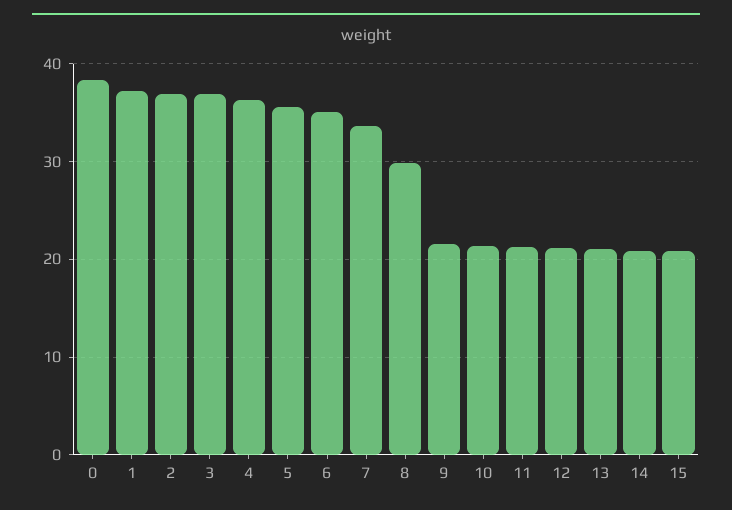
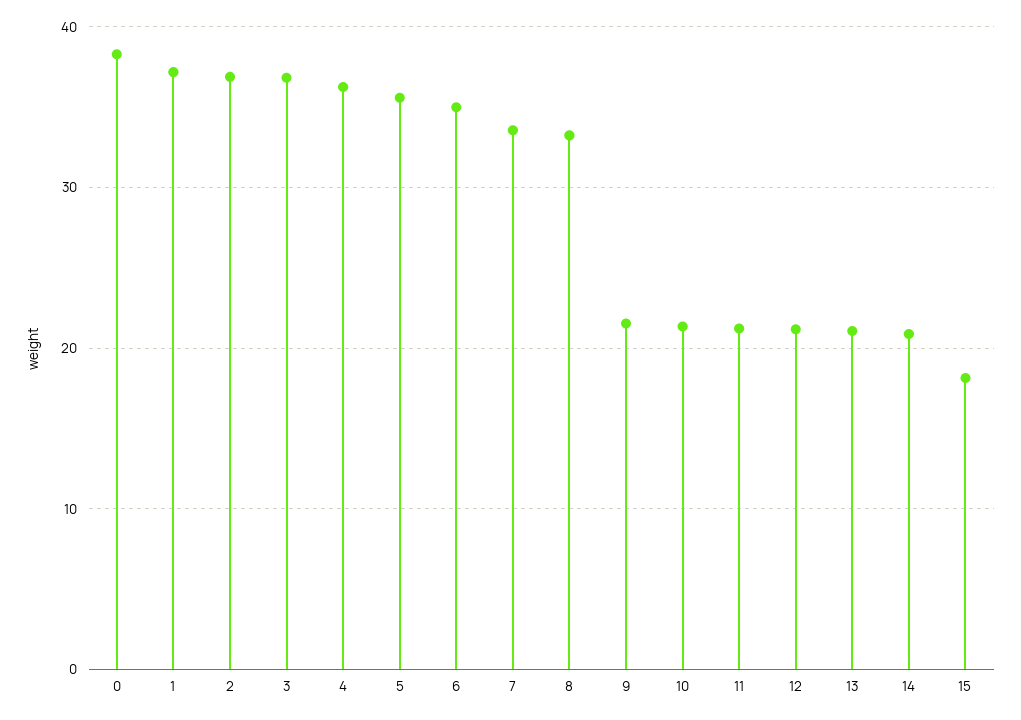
  {
    "0": 38,
    "1": 37,
    "2": 37,
    "3": 37,
    "4": 36,
    "5": 36,
    "6": 35,
    "7": 34,
-   "8": 30,
+   "8": 33,
    "9": 22,
    "10": 21,
    "11": 21,
    "12": 21,
    "13": 21,
    "14": 21,
-   "15": 21
+   "15": 18
  }

